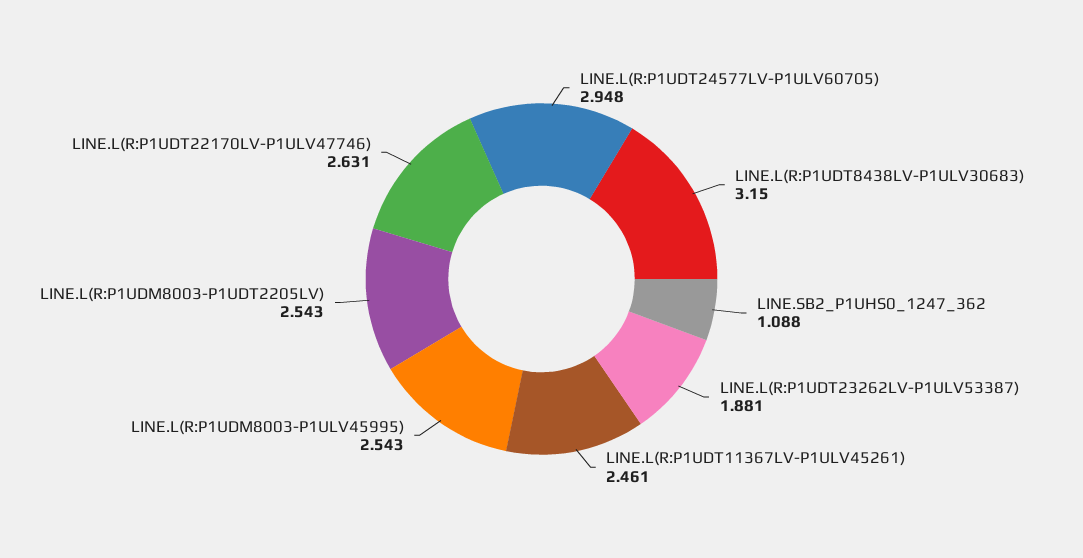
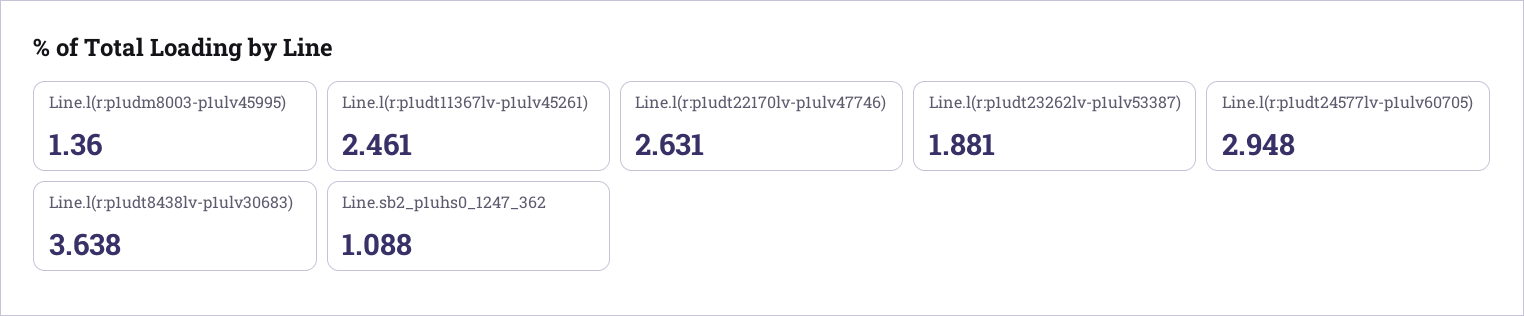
  {
    "LINE.L(R:P1UDT24577LV-P1ULV60705)": 2.948,
-   "LINE.L(R:P1UDT8438LV-P1ULV30683)": 3.15,
+   "LINE.L(R:P1UDT8438LV-P1ULV30683)": 3.638,
    "LINE.SB2_P1UHS0_1247_362": 1.088,
    "LINE.L(R:P1UDT23262LV-P1ULV53387)": 1.881,
    "LINE.L(R:P1UDT11367LV-P1ULV45261)": 2.461,
-   "LINE.L(R:P1UDM8003-P1ULV45995)": 2.543,
+   "LINE.L(R:P1UDM8003-P1ULV45995)": 1.36,
-   "LINE.L(R:P1UDM8003-P1UDT2205LV)": 2.543,
    "LINE.L(R:P1UDT22170LV-P1ULV47746)": 2.631
  }

